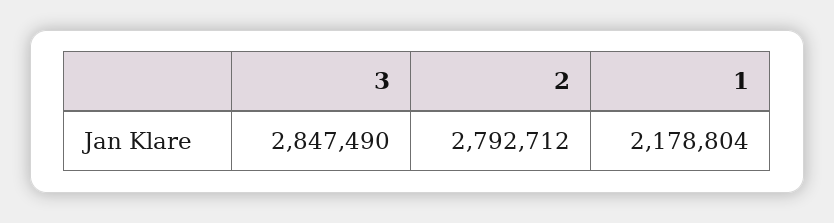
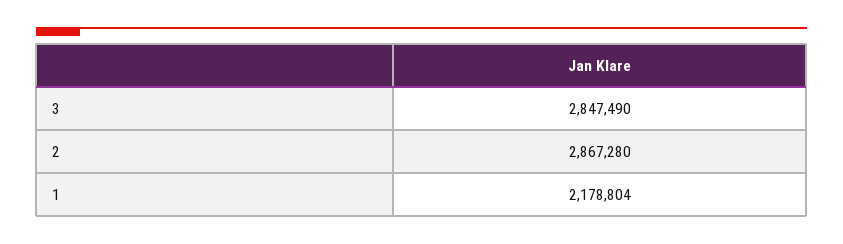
  {
    "3": 2847490,
-   "2": 2792712,
+   "2": 2867280,
    "1": 2178804
  }

